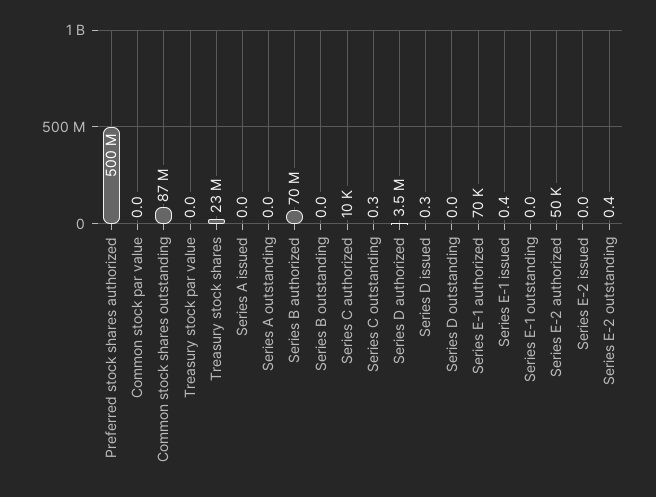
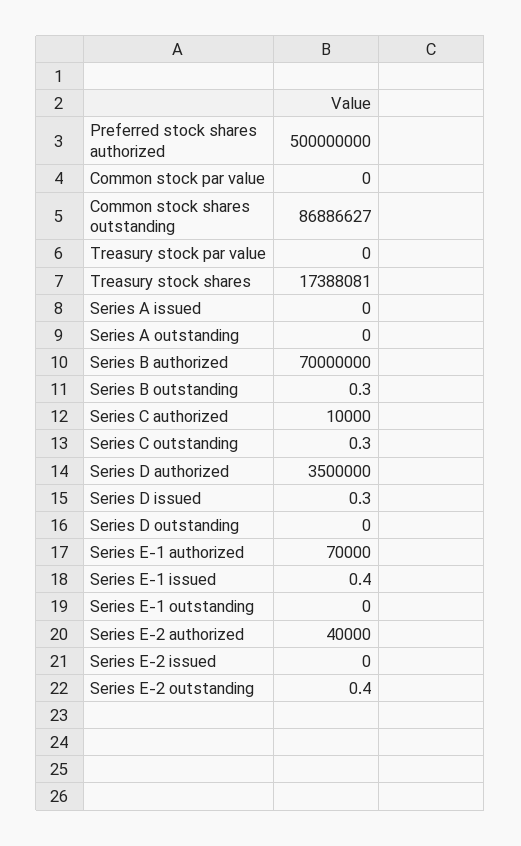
  {
    "Preferred stock shares authorized": 500000000,
    "Common stock par value": 0,
    "Common stock shares outstanding": 86886627,
    "Treasury stock par value": 0,
-   "Treasury stock shares": 23000000,
+   "Treasury stock shares": 17388081,
    "Series A issued": 0,
    "Series A outstanding": 0,
    "Series B authorized": 70000000,
-   "Series B outstanding": 0,
+   "Series B outstanding": 0.3,
    "Series C authorized": 10000,
    "Series C outstanding": 0.3,
    "Series D authorized": 3500000,
    "Series D issued": 0.3,
    "Series D outstanding": 0,
    "Series E-1 authorized": 70000,
    "Series E-1 issued": 0.4,
    "Series E-1 outstanding": 0,
-   "Series E-2 authorized": 50000,
+   "Series E-2 authorized": 40000,
    "Series E-2 issued": 0,
    "Series E-2 outstanding": 0.4
  }

